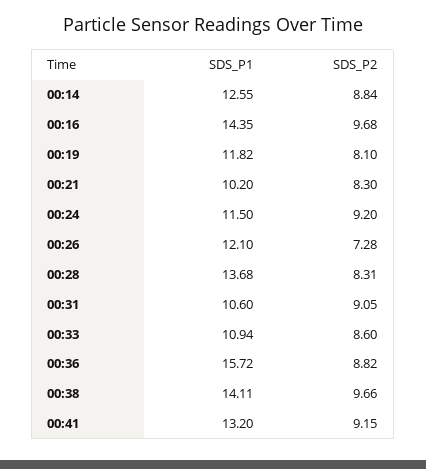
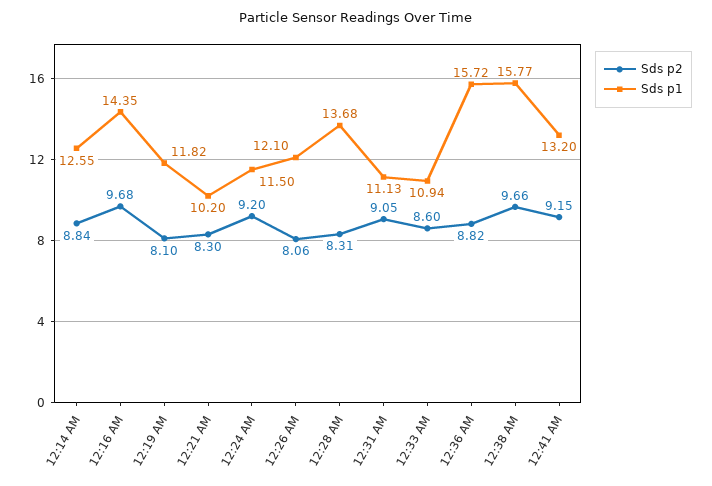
  {
    "SDS_P1": {
      "00:14": 12.55,
      "00:16": 14.35,
      "00:19": 11.82,
      "00:21": 10.2,
      "00:24": 11.5,
      "00:26": 12.1,
      "00:28": 13.68,
-     "00:31": 10.6,
+     "00:31": 11.13,
      "00:33": 10.94,
      "00:36": 15.72,
-     "00:38": 14.11,
+     "00:38": 15.77,
      "00:41": 13.2
    },
    "SDS_P2": {
      "00:14": 8.84,
      "00:16": 9.68,
      "00:19": 8.1,
      "00:21": 8.3,
      "00:24": 9.2,
-     "00:26": 7.28,
+     "00:26": 8.06,
      "00:28": 8.31,
      "00:31": 9.05,
      "00:33": 8.6,
      "00:36": 8.82,
      "00:38": 9.66,
      "00:41": 9.15
    }
  }

